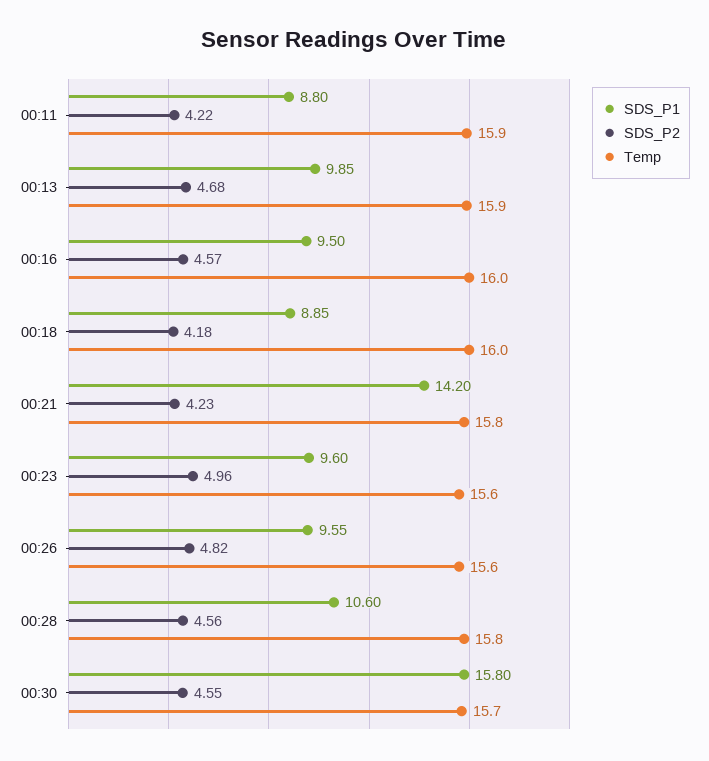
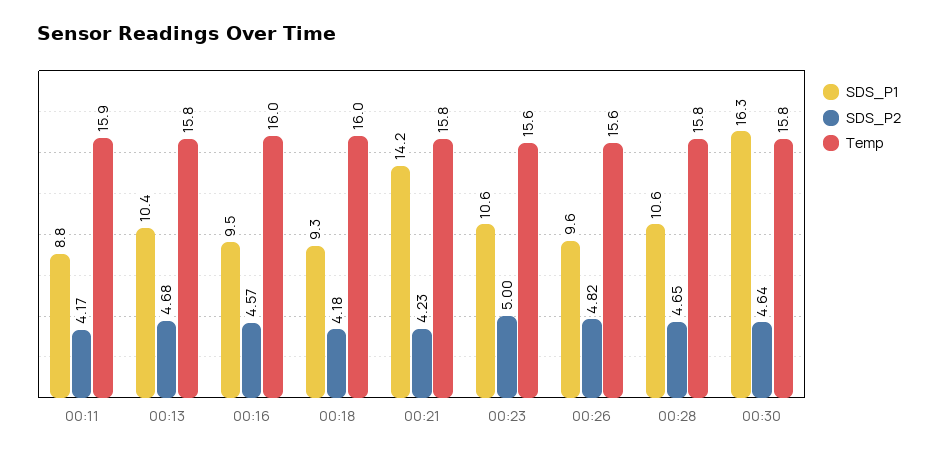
  {
    "SDS_P1": {
      "00:11": 8.8,
-     "00:13": 9.85,
+     "00:13": 10.4,
      "00:16": 9.5,
-     "00:18": 8.85,
+     "00:18": 9.3,
      "00:21": 14.2,
-     "00:23": 9.6,
+     "00:23": 10.6,
      "00:26": 9.55,
      "00:28": 10.6,
-     "00:30": 15.8
+     "00:30": 16.3
    },
    "SDS_P2": {
-     "00:11": 4.22,
+     "00:11": 4.17,
      "00:13": 4.68,
      "00:16": 4.57,
      "00:18": 4.18,
      "00:21": 4.23,
-     "00:23": 4.96,
+     "00:23": 5,
      "00:26": 4.82,
-     "00:28": 4.56,
+     "00:28": 4.65,
-     "00:30": 4.55
+     "00:30": 4.64
    },
    "Temp": {
      "00:11": 15.9,
-     "00:13": 15.9,
+     "00:13": 15.8,
      "00:16": 16,
      "00:18": 16,
      "00:21": 15.8,
      "00:23": 15.6,
      "00:26": 15.6,
      "00:28": 15.8,
-     "00:30": 15.7
+     "00:30": 15.8
    }
  }

